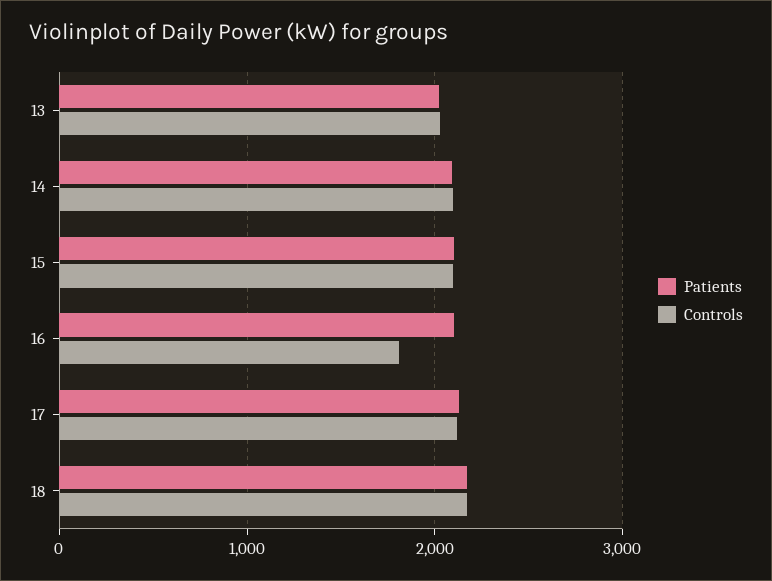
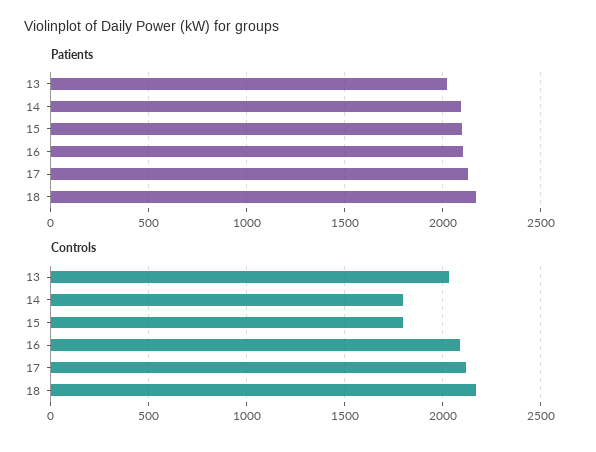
  {
    "Patients": {
      "13": 2000,
      "14": 2100,
      "15": 2100,
      "16": 2100,
      "17": 2150,
      "18": 2150
    },
    "Controls": {
      "13": 2050,
-     "14": 2100,
+     "14": 1800,
-     "15": 2100,
+     "15": 1800,
-     "16": 1800,
+     "16": 2100,
      "17": 2100,
      "18": 2150
    }
  }

